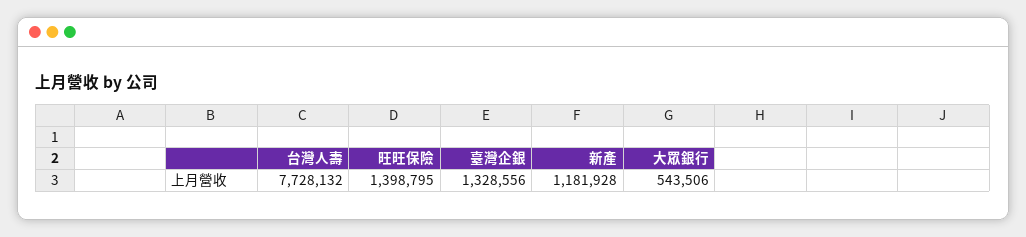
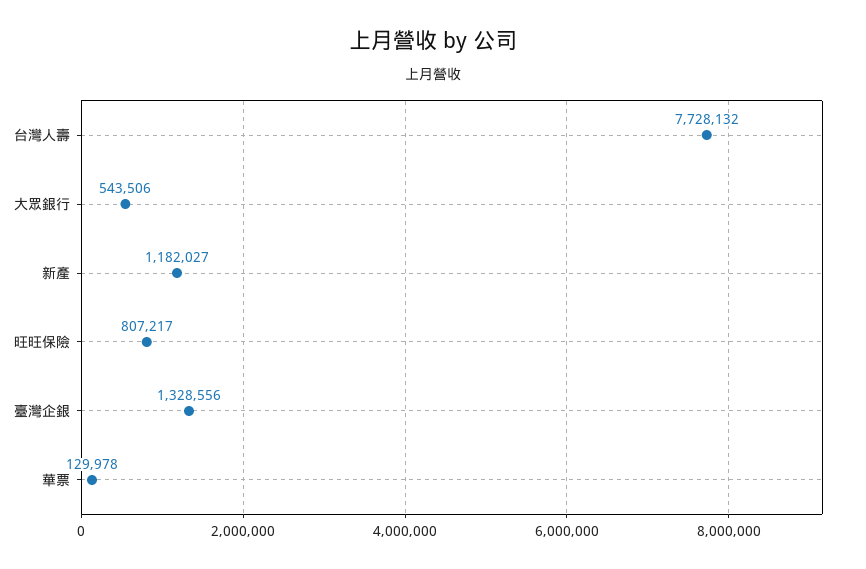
  {
    "台灣人壽": 7728132,
-   "旺旺保險": 1398795,
+   "旺旺保險": 807217,
    "臺灣企銀": 1328556,
-   "新產": 1181928,
+   "新產": 1182027,
-   "大眾銀行": 543506
+   "大眾銀行": 543506,
+   "華票": 129978
  }

